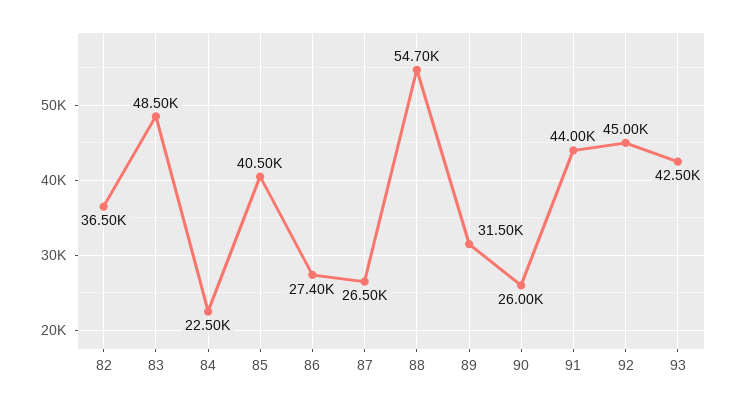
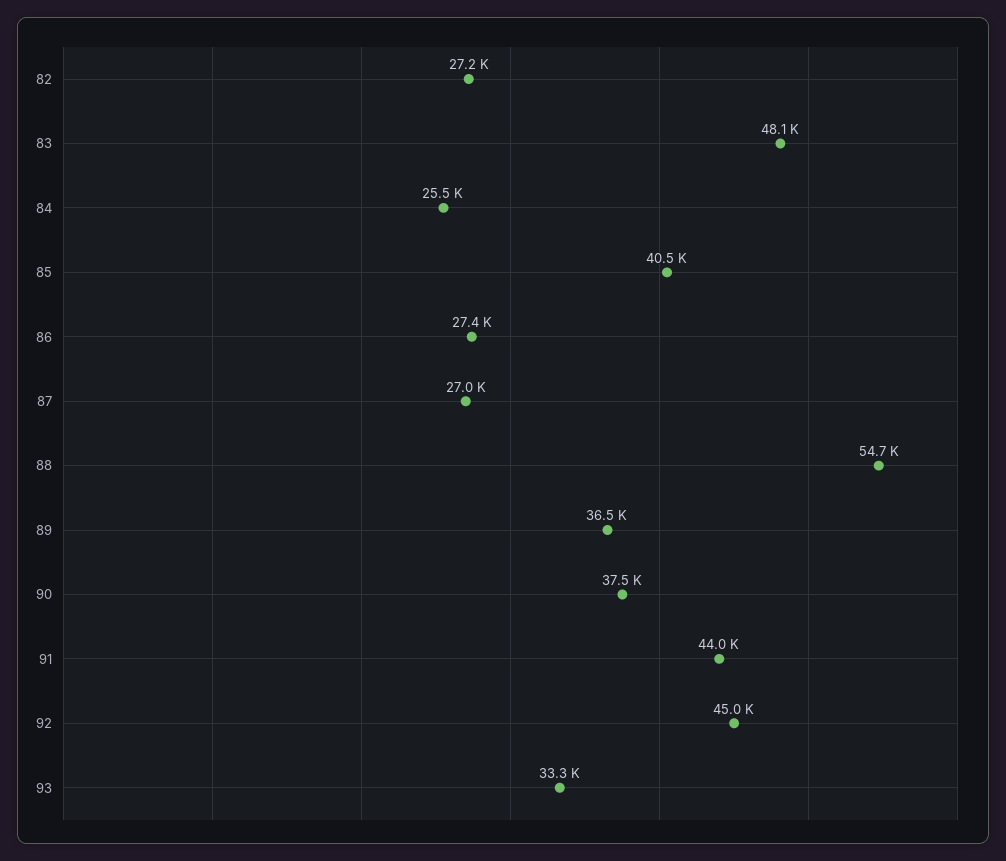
  {
-   "82": 36500,
+   "82": 27200,
-   "83": 48500,
+   "83": 48100,
-   "84": 22500,
+   "84": 25500,
    "85": 40500,
    "86": 27400,
-   "87": 26500,
+   "87": 27000,
    "88": 54700,
-   "89": 31500,
+   "89": 36500,
-   "90": 26000,
+   "90": 37500,
    "91": 44000,
    "92": 45000,
-   "93": 42500
+   "93": 33300
  }

